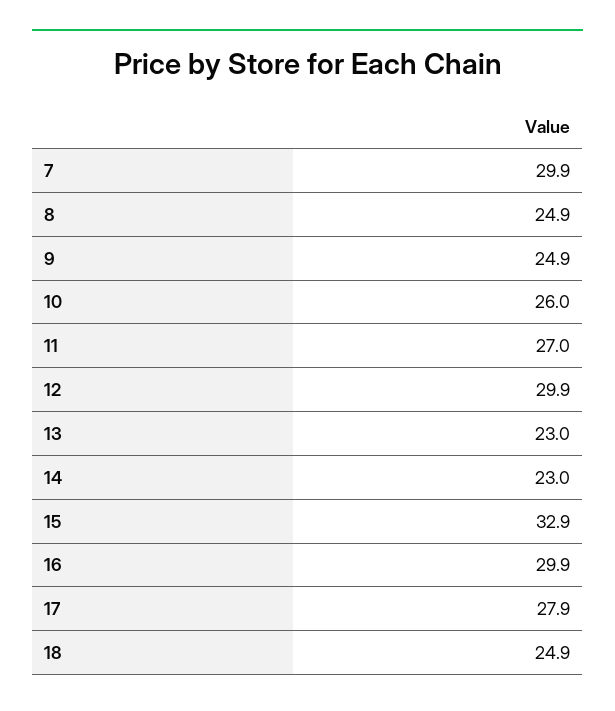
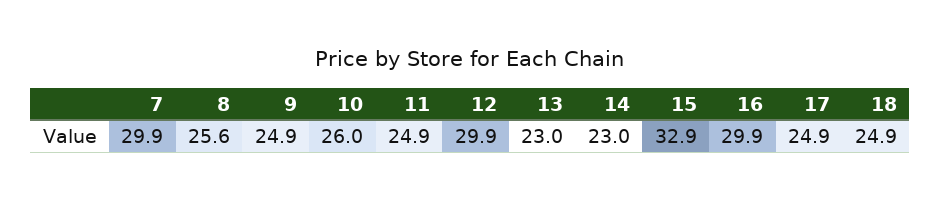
  {
    "7": 29.9,
-   "8": 24.9,
+   "8": 25.6,
    "9": 24.9,
    "10": 26,
-   "11": 27,
+   "11": 24.9,
    "12": 29.9,
    "13": 23,
    "14": 23,
    "15": 32.9,
    "16": 29.9,
-   "17": 27.9,
+   "17": 24.9,
    "18": 24.9
  }

